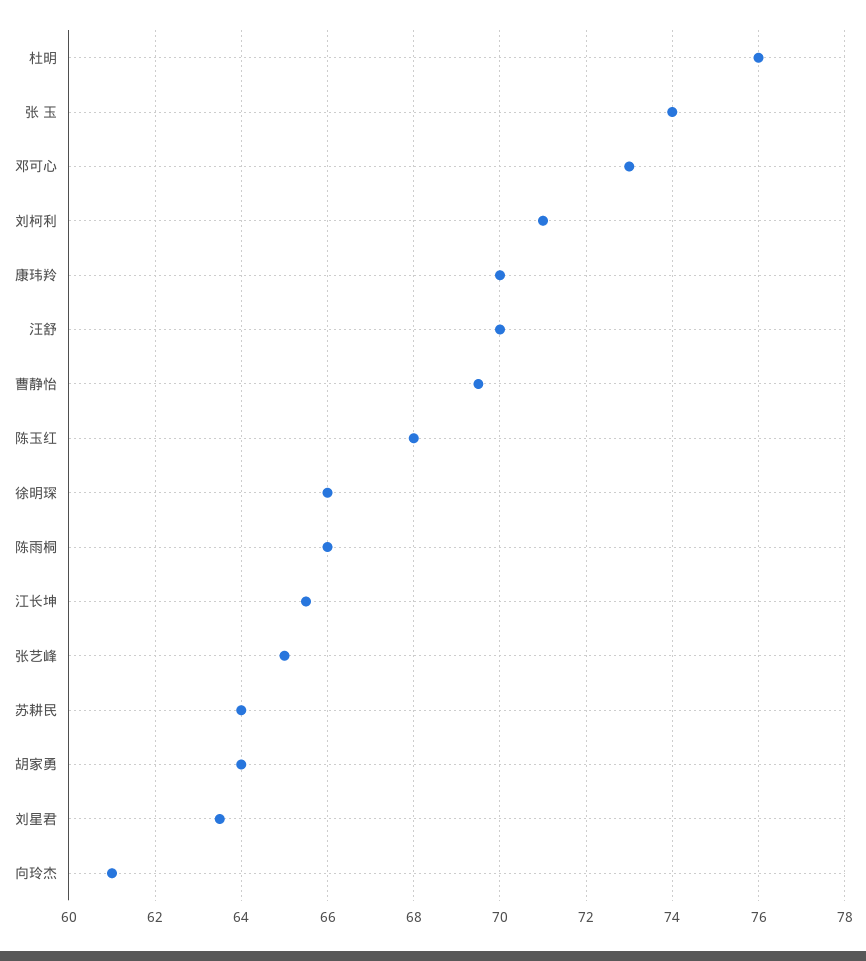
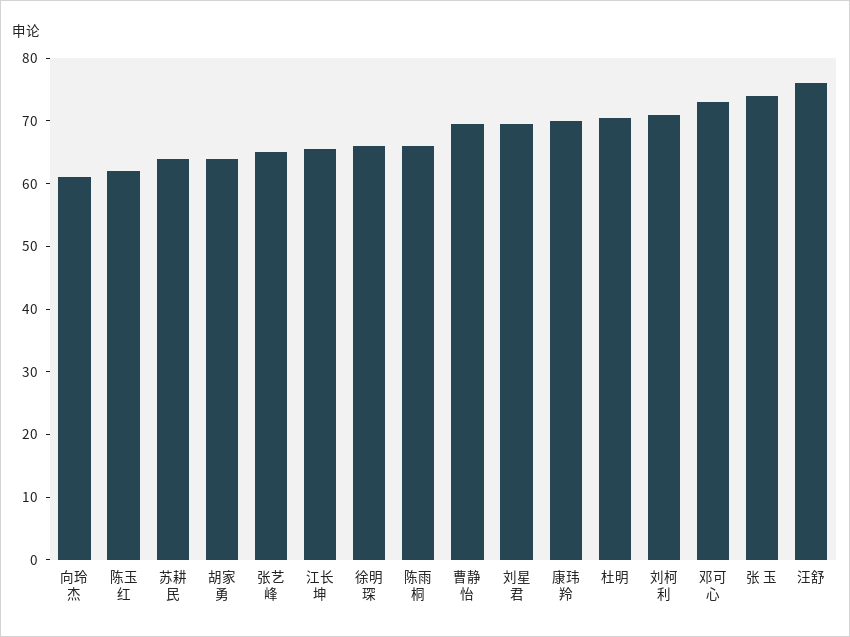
  {
-   "杜明": 76,
+   "杜明": 70,
    "张 玉": 74,
    "邓可心": 73,
    "刘柯利": 71,
    "康玮羚": 70,
-   "汪舒": 70,
+   "汪舒": 76,
    "曹静怡": 69.5,
-   "陈玉红": 68,
+   "陈玉红": 62,
    "徐明琛": 66,
    "陈雨桐": 66,
    "江长坤": 65.5,
    "张艺峰": 65,
    "苏耕民": 64,
    "胡家勇": 64,
-   "刘星君": 63.5,
+   "刘星君": 70,
    "向玲杰": 61
  }

